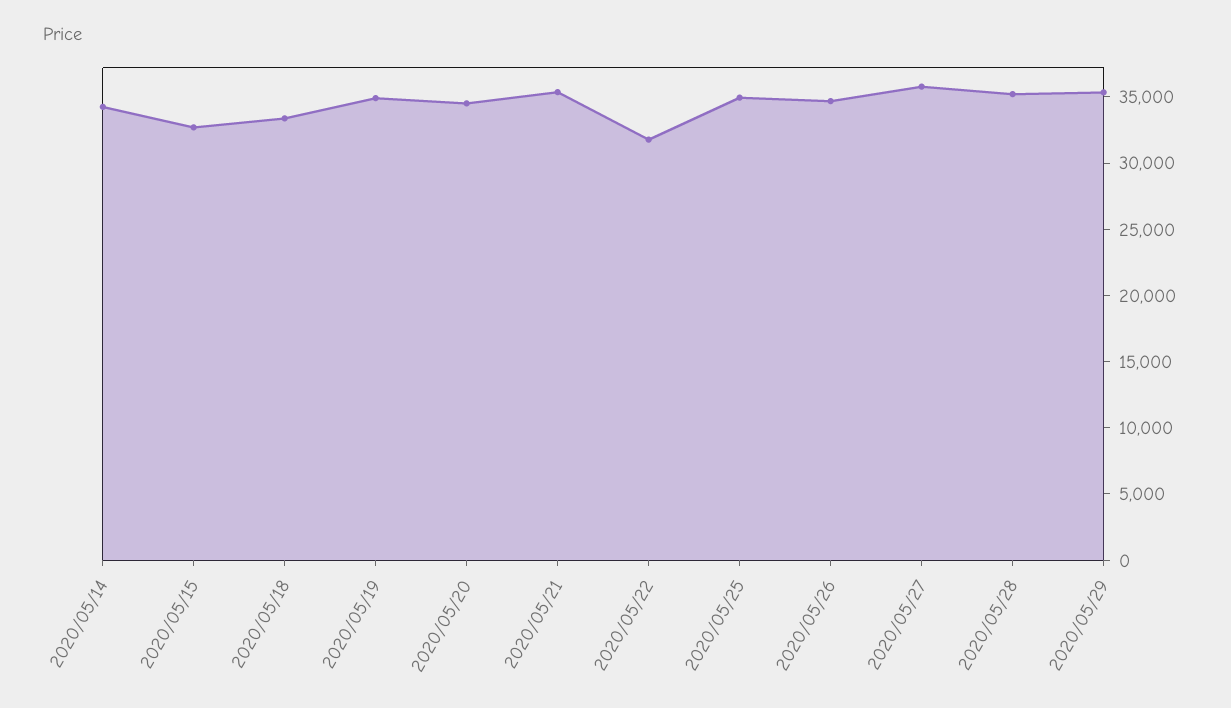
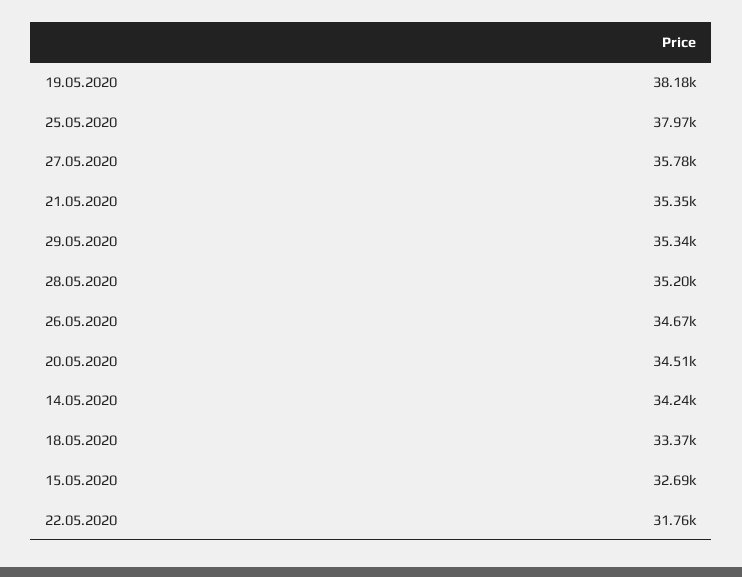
  {
    "2020/05/14": 34240,
    "2020/05/15": 32690,
    "2020/05/18": 33370,
-   "2020/05/19": 35000,
+   "2020/05/19": 38180,
    "2020/05/20": 34510,
    "2020/05/21": 35350,
    "2020/05/22": 31760,
-   "2020/05/25": 35000,
+   "2020/05/25": 37970,
    "2020/05/26": 34670,
    "2020/05/27": 35780,
    "2020/05/28": 35200,
    "2020/05/29": 35340
  }

